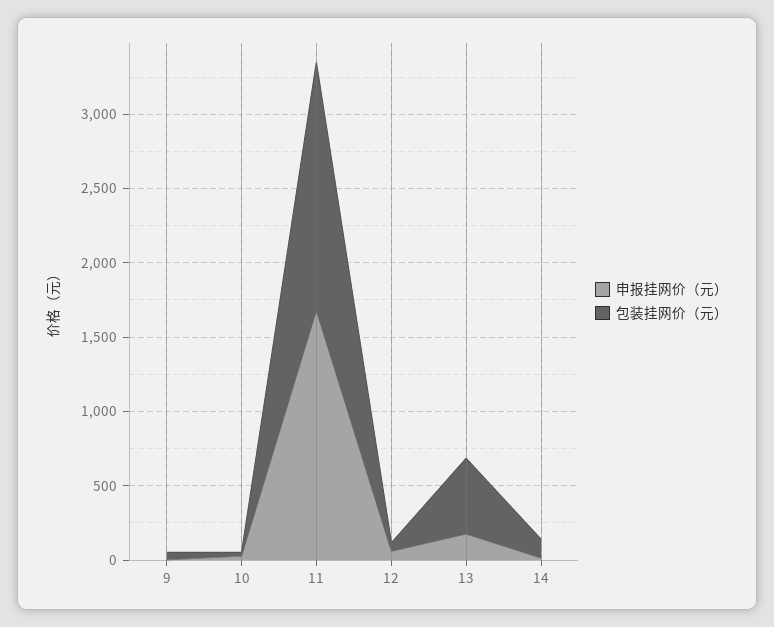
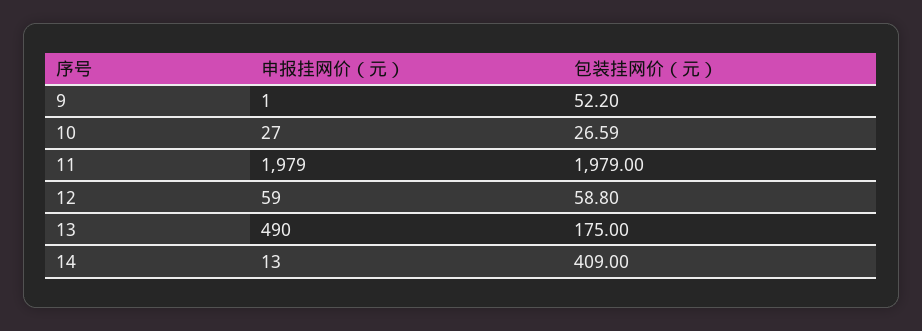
  {
    "申报挂网价（元）": {
      "9": 1,
      "10": 27,
-     "11": 1700,
+     "11": 1979,
      "12": 59,
-     "13": 200,
+     "13": 490,
      "14": 13
    },
    "包装挂网价（元）": {
      "9": 52.2,
      "10": 26.59,
-     "11": 1700,
+     "11": 1979,
      "12": 58.8,
-     "13": 500,
+     "13": 175,
-     "14": 100
+     "14": 409
    }
  }

